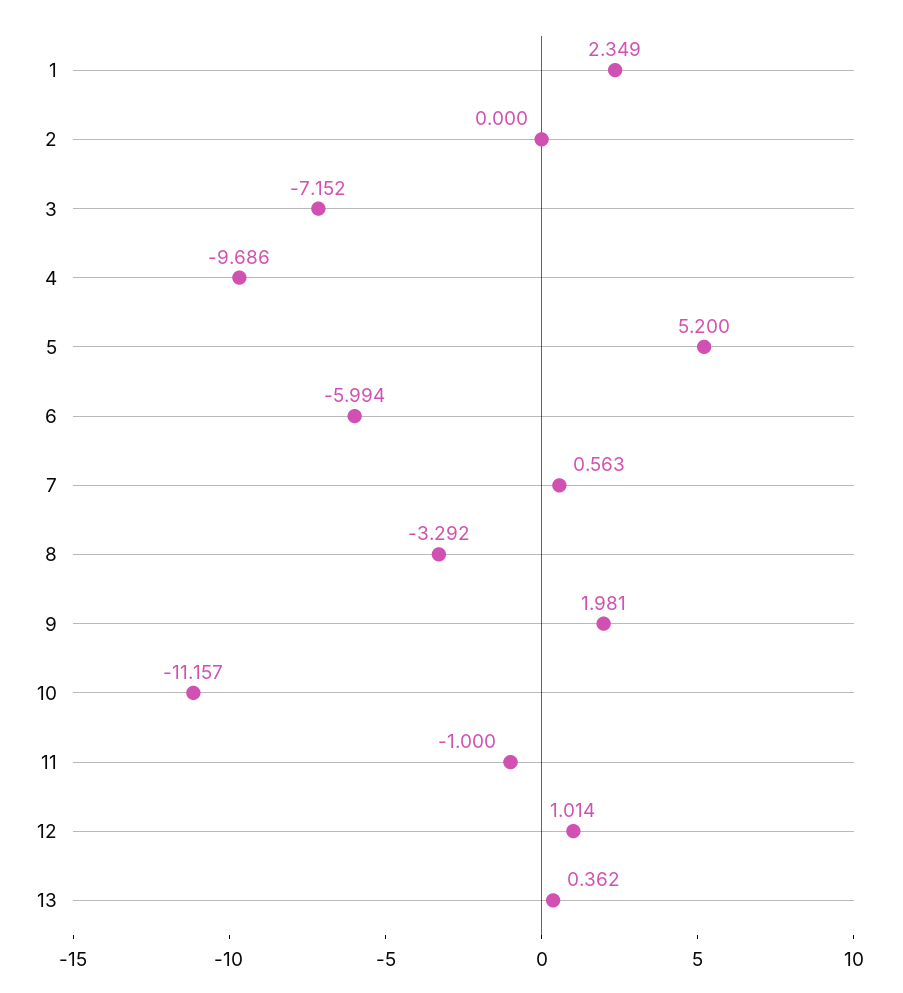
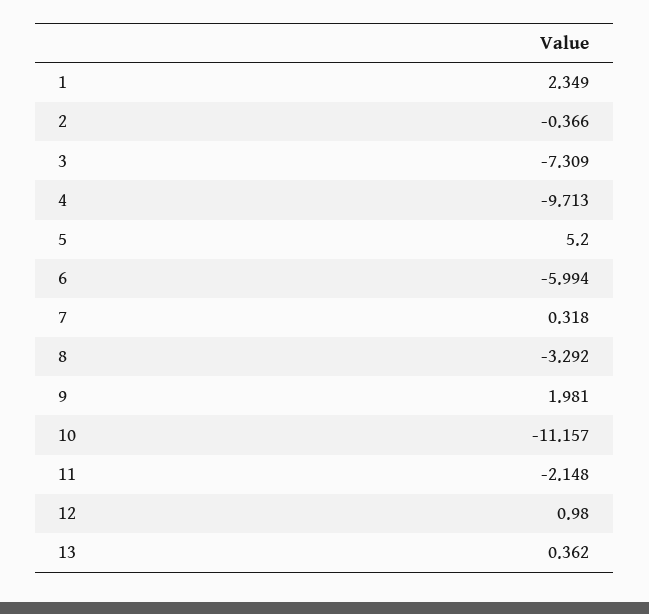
  {
    "1": 2.349,
-   "2": 0,
+   "2": -0.366,
-   "3": -7.152,
+   "3": -7.309,
-   "4": -9.686,
+   "4": -9.713,
    "5": 5.2,
    "6": -5.994,
-   "7": 0.563,
+   "7": 0.318,
    "8": -3.292,
    "9": 1.981,
    "10": -11.157,
-   "11": -1,
+   "11": -2.148,
-   "12": 1.014,
+   "12": 0.98,
    "13": 0.362
  }

